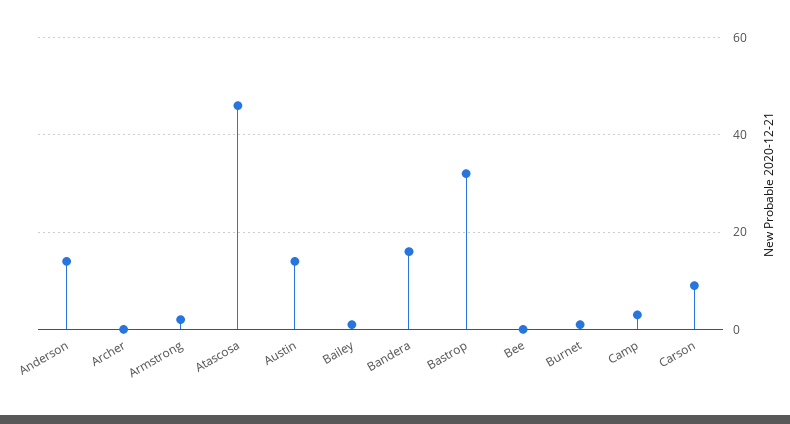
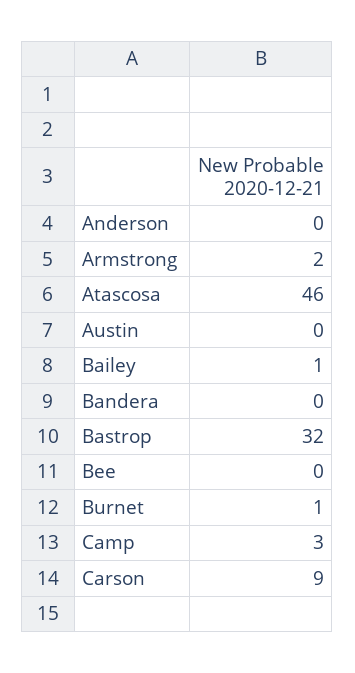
  {
-   "Anderson": 15,
+   "Anderson": 0,
-   "Archer": 0,
    "Armstrong": 2,
    "Atascosa": 46,
-   "Austin": 15,
+   "Austin": 0,
    "Bailey": 1,
-   "Bandera": 15,
+   "Bandera": 0,
    "Bastrop": 32,
    "Bee": 0,
    "Burnet": 1,
    "Camp": 3,
    "Carson": 9
  }

